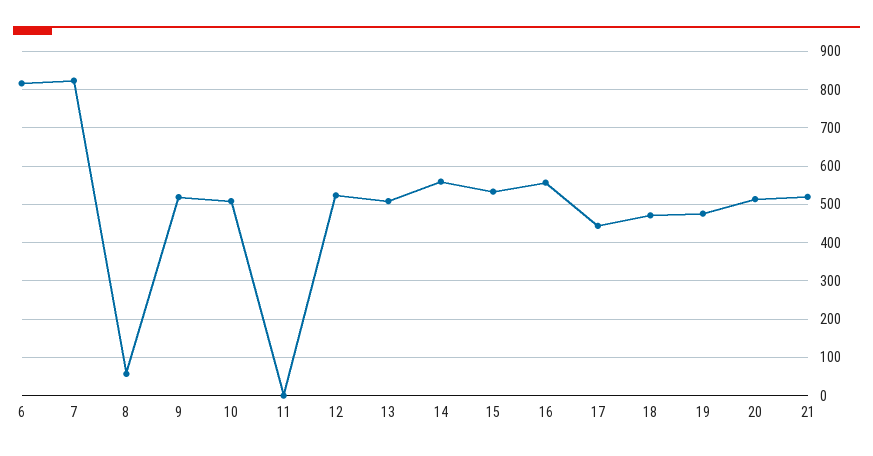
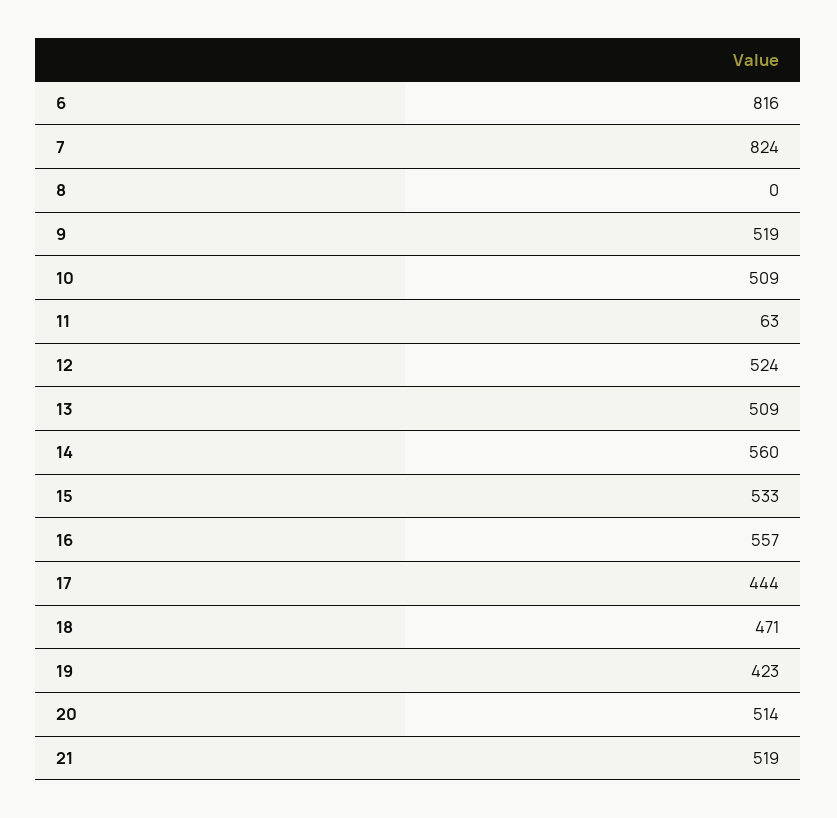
  {
    "6": 816,
    "7": 824,
-   "8": 60,
+   "8": 0,
    "9": 519,
    "10": 509,
-   "11": 0,
+   "11": 63,
    "12": 524,
    "13": 509,
    "14": 560,
    "15": 533,
    "16": 557,
    "17": 444,
    "18": 471,
-   "19": 480,
+   "19": 423,
    "20": 514,
    "21": 519
  }

